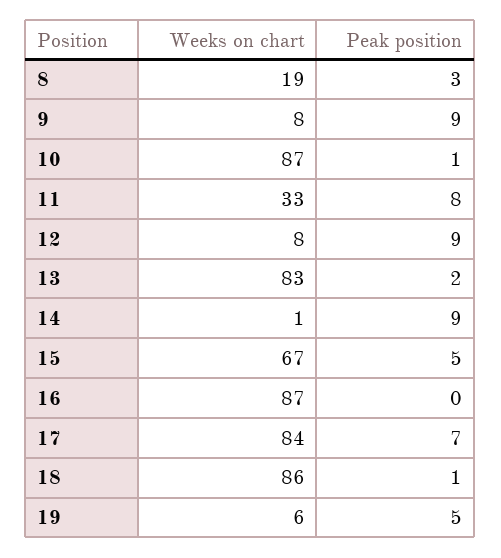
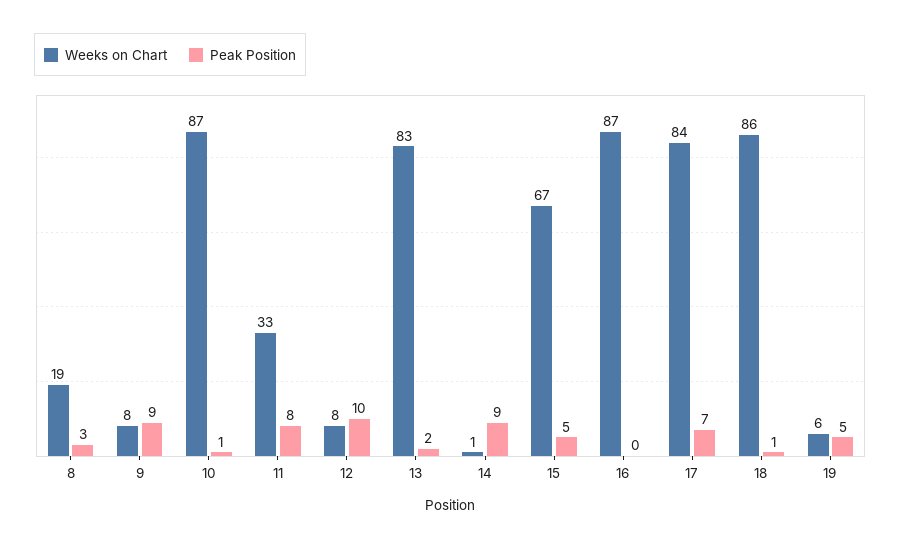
  {
    "Weeks on chart": {
      "8": 19,
      "9": 8,
      "10": 87,
      "11": 33,
      "12": 8,
      "13": 83,
      "14": 1,
      "15": 67,
      "16": 87,
      "17": 84,
      "18": 86,
      "19": 6
    },
    "Peak position": {
      "8": 3,
      "9": 9,
      "10": 1,
      "11": 8,
-     "12": 9,
+     "12": 10,
      "13": 2,
      "14": 9,
      "15": 5,
      "16": 0,
      "17": 7,
      "18": 1,
      "19": 5
    }
  }

